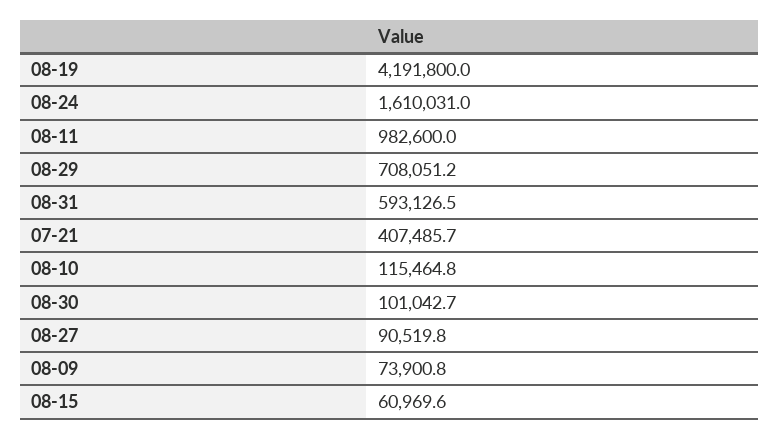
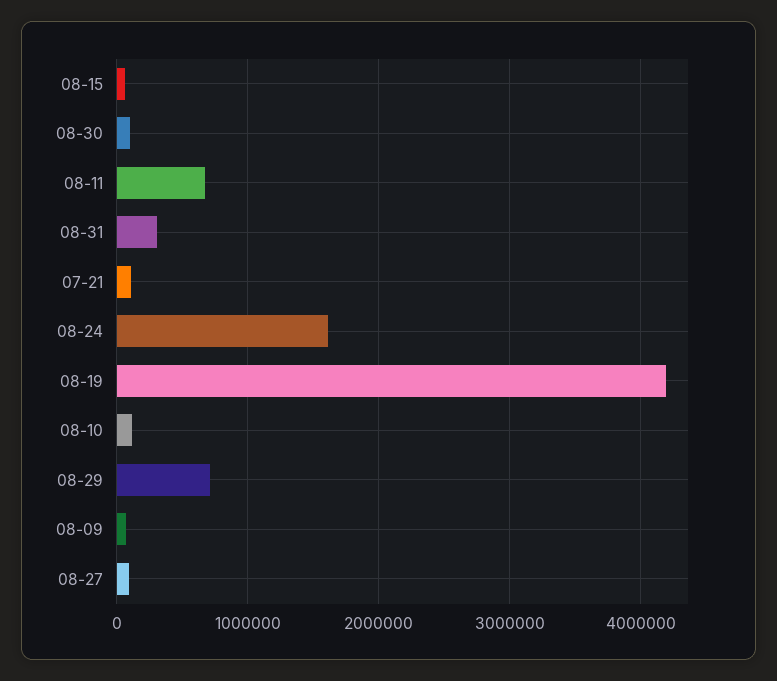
  {
    "08-19": 4191800,
    "08-24": 1610031,
-   "08-11": 982600,
+   "08-11": 700000,
    "08-29": 708051.2,
-   "08-31": 593126.5,
+   "08-31": 300000,
-   "07-21": 407485.7,
+   "07-21": 100000,
    "08-10": 115464.8,
    "08-30": 101042.7,
    "08-27": 90519.8,
    "08-09": 73900.8,
    "08-15": 60969.6
  }

